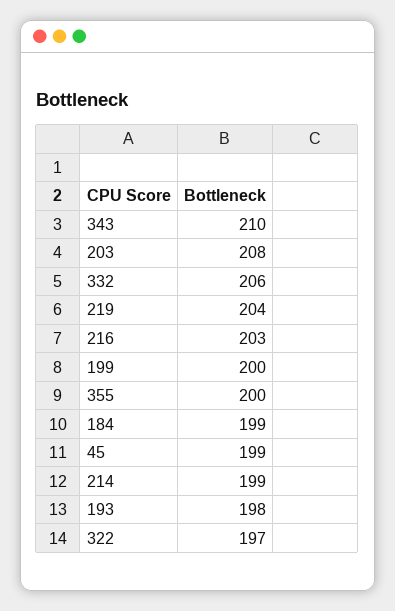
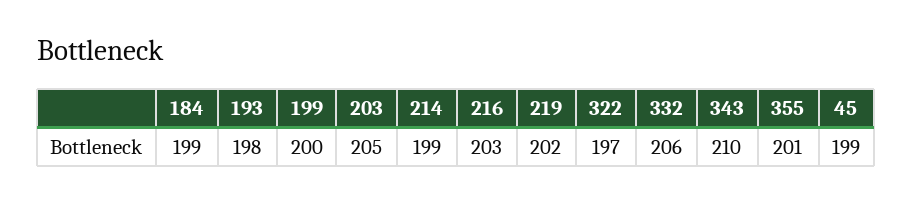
  {
    "343": 210,
-   "203": 208,
+   "203": 205,
    "332": 206,
-   "219": 204,
+   "219": 202,
    "216": 203,
    "199": 200,
-   "355": 200,
+   "355": 201,
    "184": 199,
    "45": 199,
    "214": 199,
    "193": 198,
    "322": 197
  }

